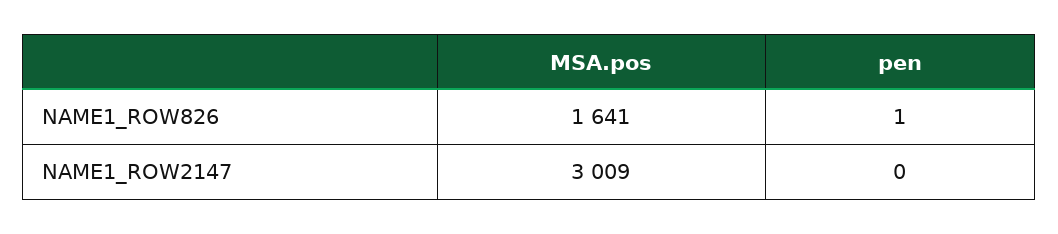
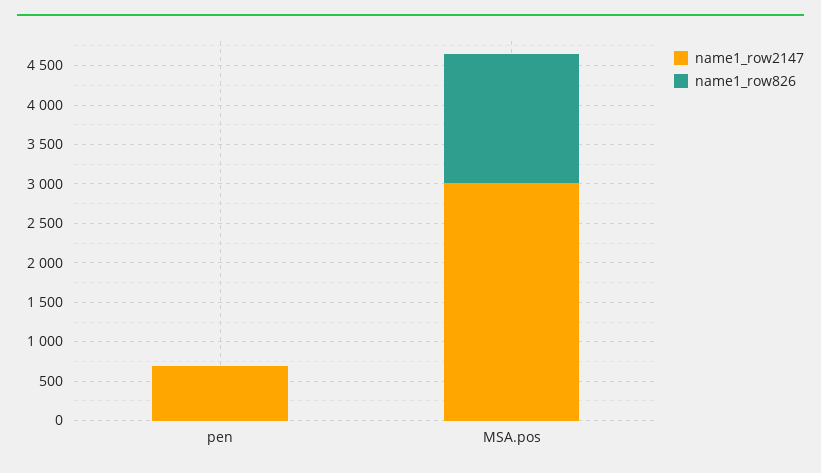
  {
    "NAME1_ROW826": {
      "MSA.pos": 1641,
      "pen": 1
    },
    "NAME1_ROW2147": {
      "MSA.pos": 3009,
-     "pen": 0
+     "pen": 750
    }
  }

